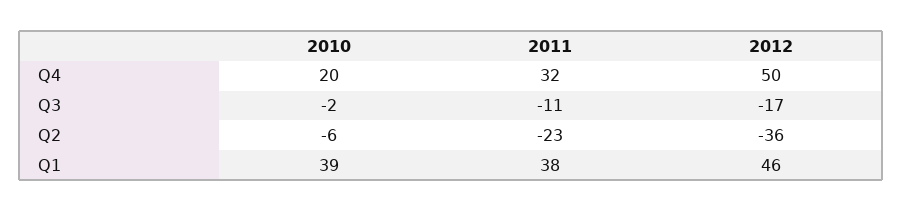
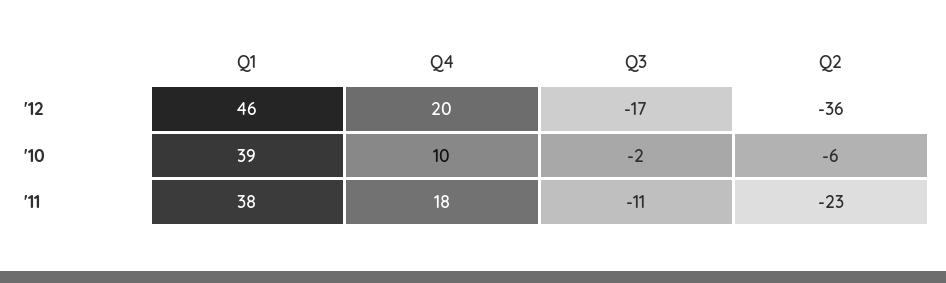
  {
    "2010": {
-     "Q4": 20,
+     "Q4": 10,
      "Q3": -2,
      "Q2": -6,
      "Q1": 39
    },
    "2011": {
-     "Q4": 32,
+     "Q4": 18,
      "Q3": -11,
      "Q2": -23,
      "Q1": 38
    },
    "2012": {
-     "Q4": 50,
+     "Q4": 20,
      "Q3": -17,
      "Q2": -36,
      "Q1": 46
    }
  }

